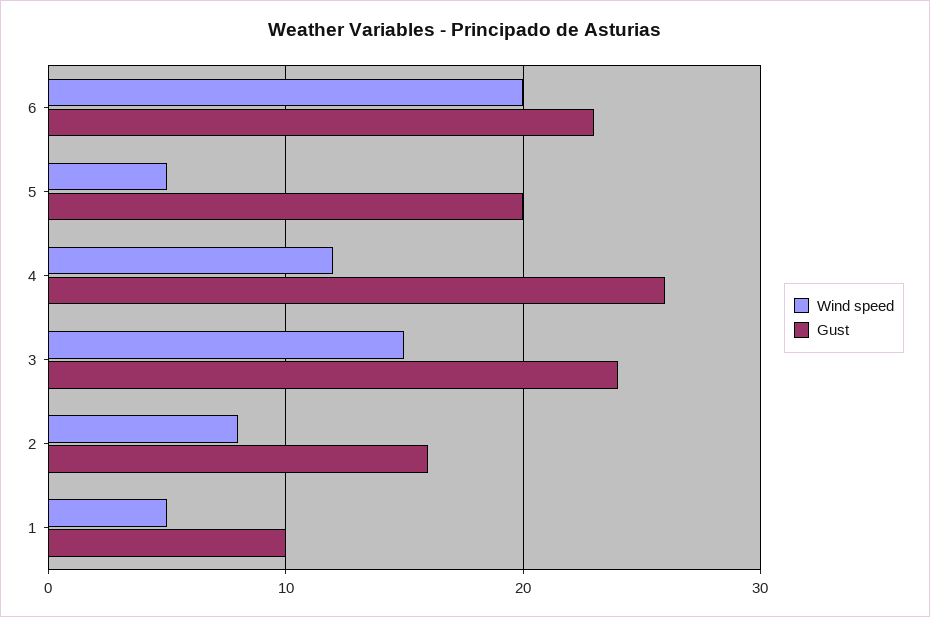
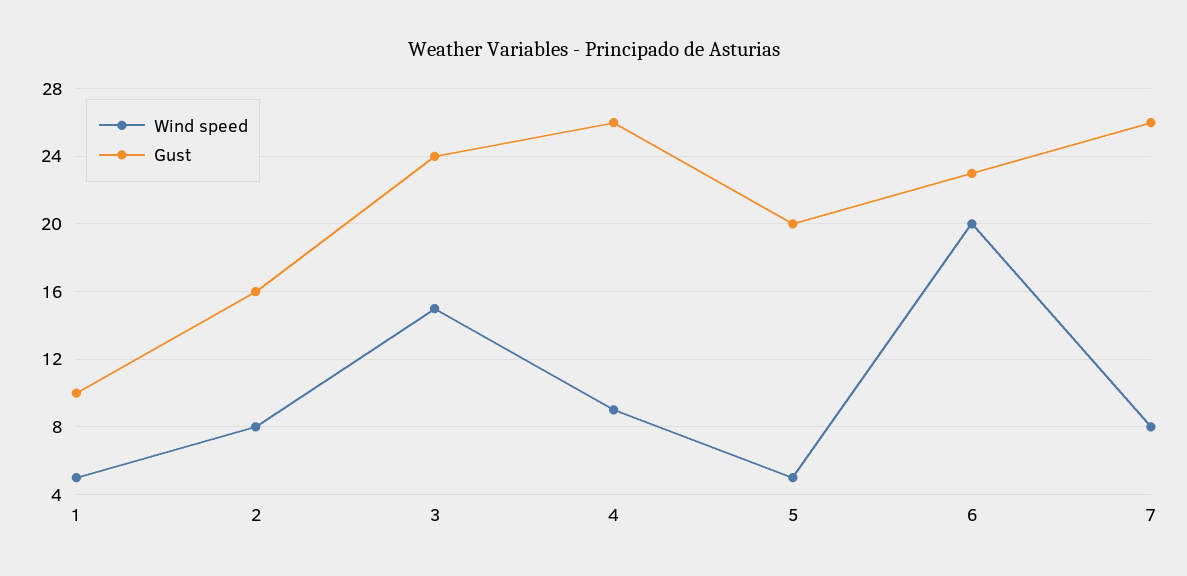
  {
    "Wind speed": {
      "6": 20,
      "5": 5,
-     "4": 12,
+     "4": 9,
      "3": 15,
      "2": 8,
-     "1": 5
+     "1": 5,
+     "7": 8
    },
    "Gust": {
      "6": 23,
      "5": 20,
      "4": 26,
      "3": 24,
      "2": 16,
-     "1": 10
+     "1": 10,
+     "7": 26
    }
  }

